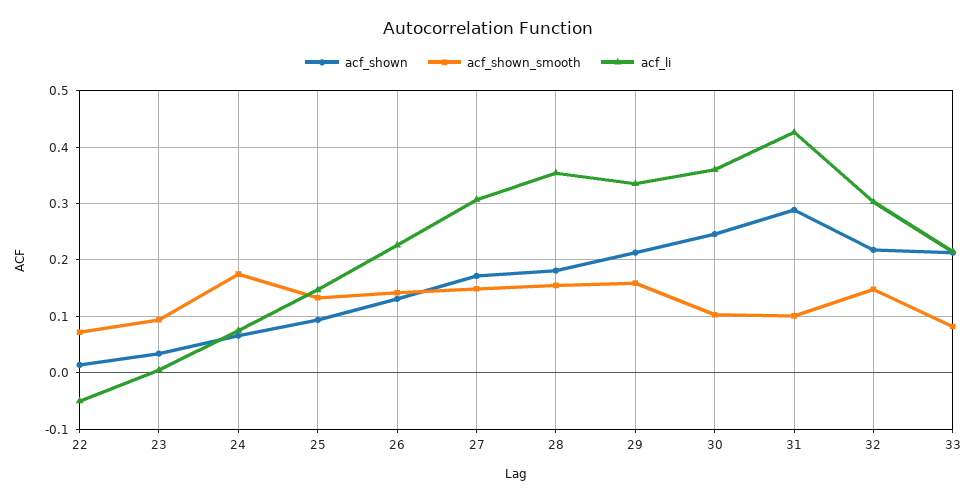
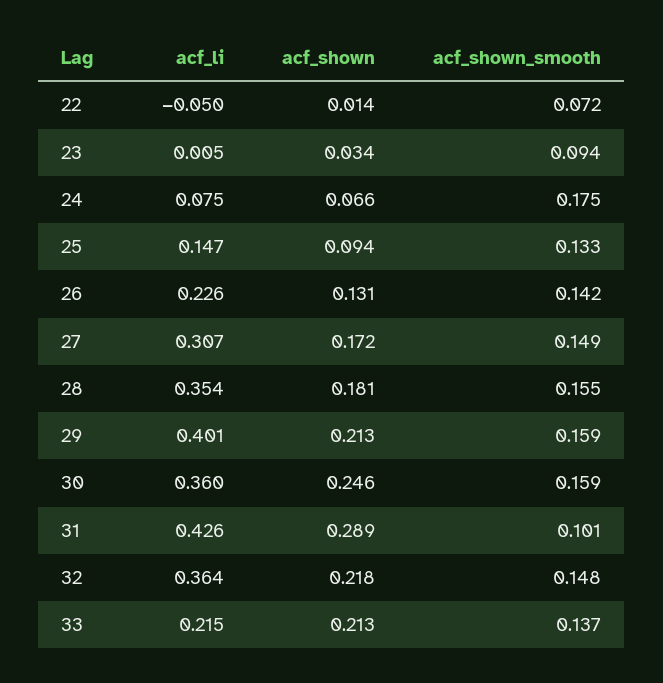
  {
    "acf_shown": {
      "22": 0.014,
      "23": 0.034,
      "24": 0.066,
      "25": 0.094,
      "26": 0.131,
      "27": 0.172,
      "28": 0.181,
      "29": 0.213,
      "30": 0.246,
      "31": 0.289,
      "32": 0.218,
      "33": 0.213
    },
    "acf_shown_smooth": {
      "22": 0.072,
      "23": 0.094,
      "24": 0.175,
      "25": 0.133,
      "26": 0.142,
      "27": 0.149,
      "28": 0.155,
      "29": 0.159,
-     "30": 0.1,
+     "30": 0.159,
      "31": 0.101,
      "32": 0.148,
-     "33": 0.08
+     "33": 0.137
    },
    "acf_li": {
      "22": -0.05,
      "23": 0.005,
      "24": 0.075,
      "25": 0.147,
      "26": 0.226,
      "27": 0.307,
      "28": 0.354,
-     "29": 0.34,
+     "29": 0.401,
      "30": 0.36,
      "31": 0.426,
-     "32": 0.3,
+     "32": 0.364,
      "33": 0.215
    }
  }

